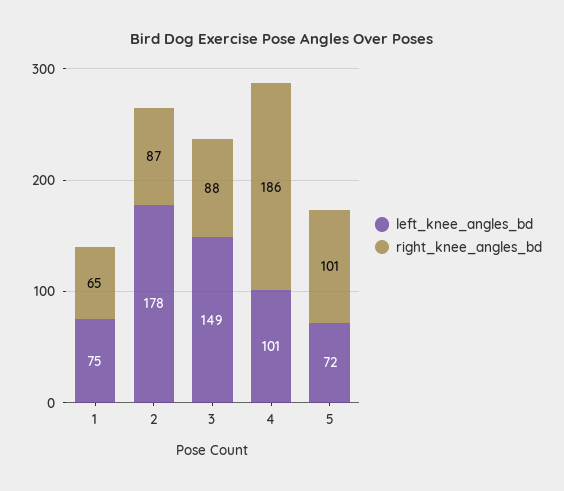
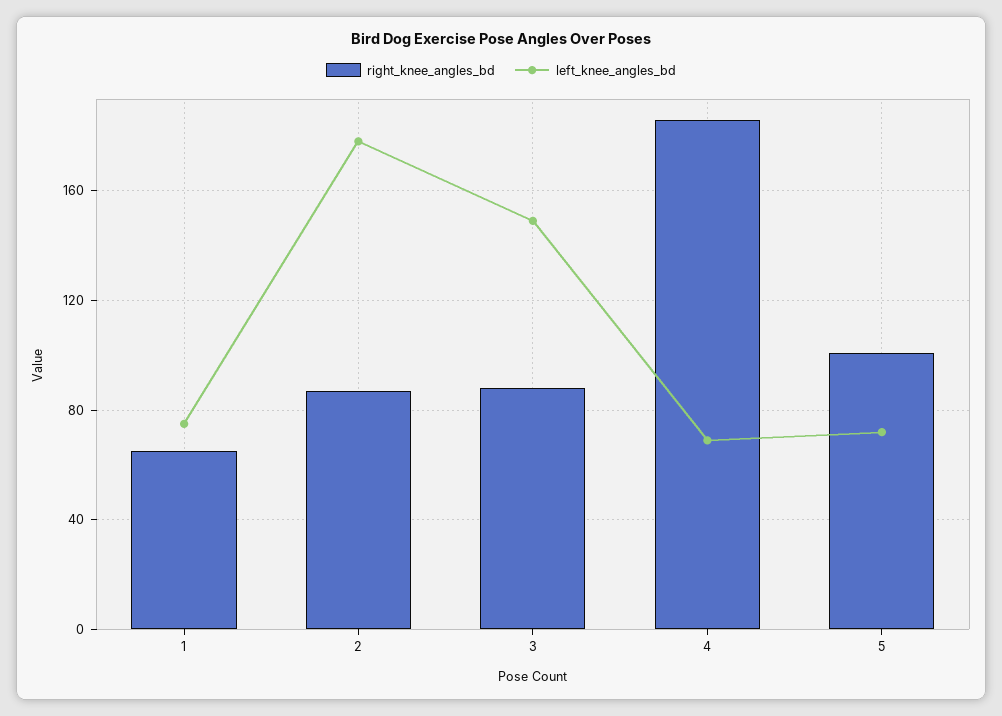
  {
    "left_knee_angles_bd": {
      "1": 75,
      "2": 178,
      "3": 149,
-     "4": 101,
+     "4": 70,
      "5": 72
    },
    "right_knee_angles_bd": {
      "1": 65,
      "2": 87,
      "3": 88,
      "4": 186,
      "5": 101
    }
  }

